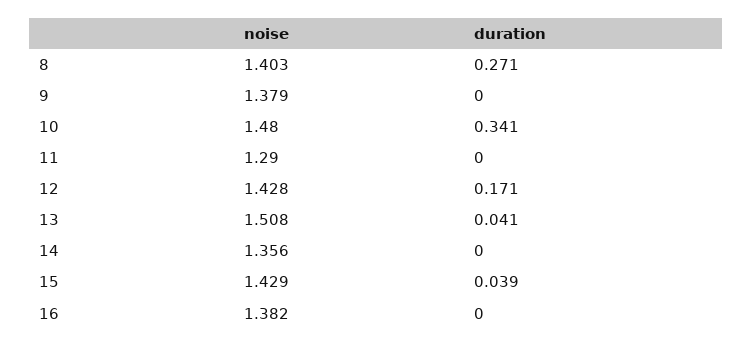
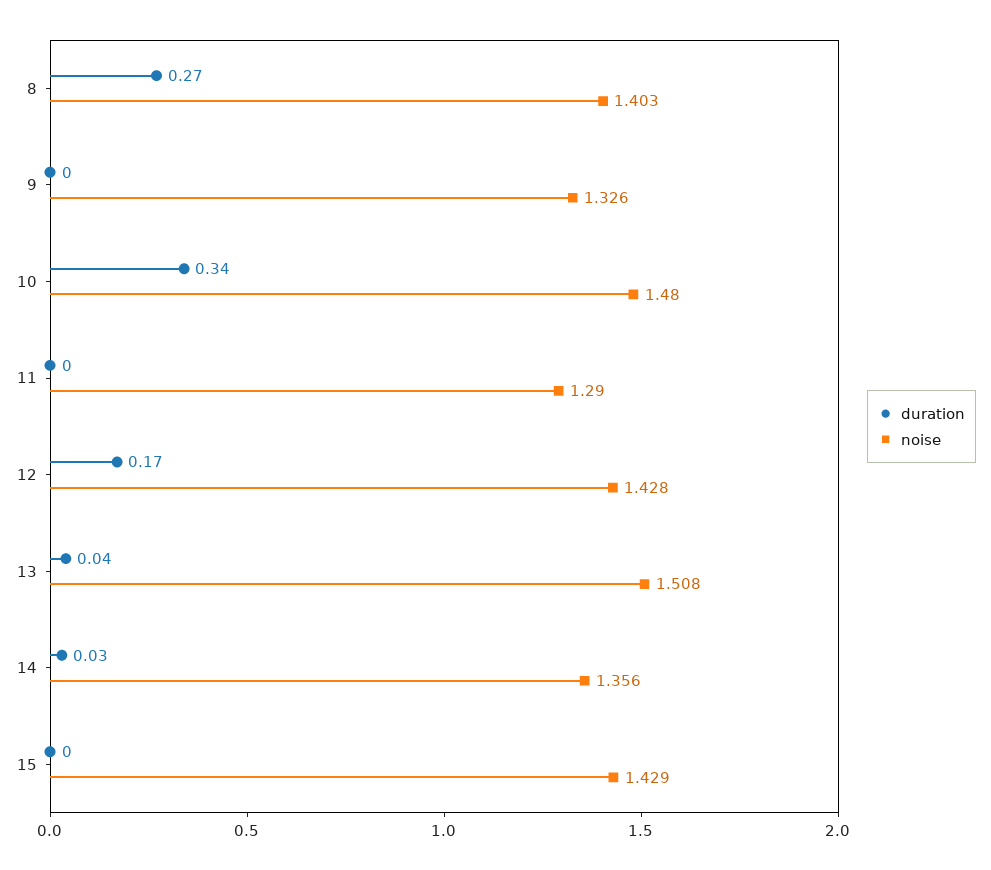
  {
    "noise": {
      "8": 1.403,
-     "9": 1.379,
+     "9": 1.326,
      "10": 1.48,
      "11": 1.29,
      "12": 1.428,
      "13": 1.508,
      "14": 1.356,
-     "15": 1.429,
+     "15": 1.429
-     "16": 1.382
    },
    "duration": {
      "8": 0.271,
      "9": 0,
      "10": 0.341,
      "11": 0,
      "12": 0.171,
      "13": 0.041,
-     "14": 0,
+     "14": 0.03,
-     "15": 0.039,
+     "15": 0
-     "16": 0
    }
  }

